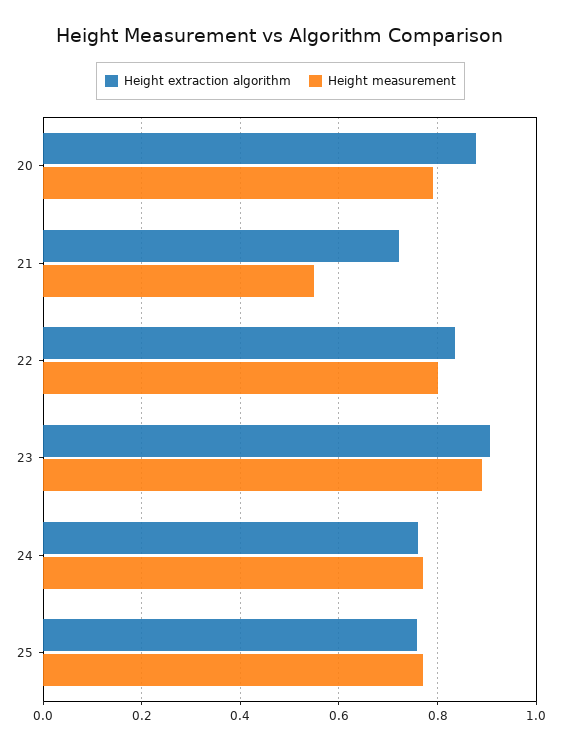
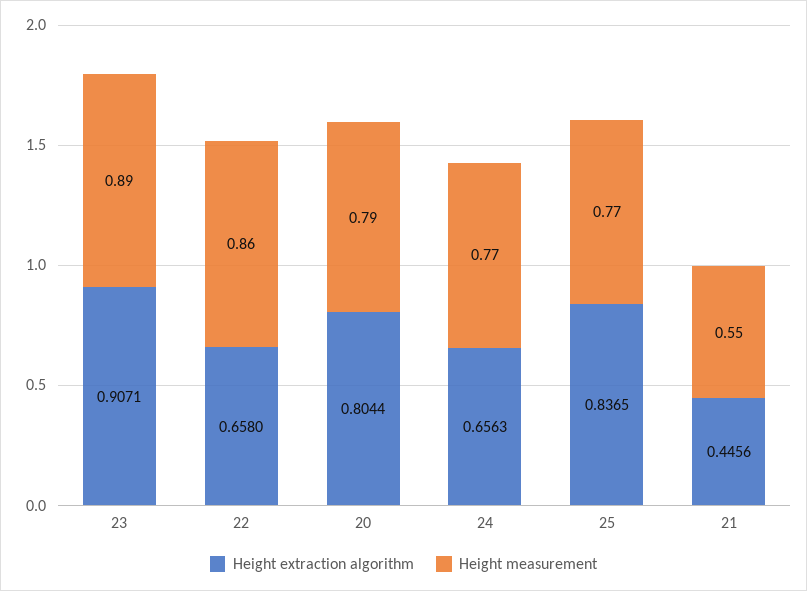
  {
    "Height extraction algorithm": {
-     "20": 0.88,
+     "20": 0.8044,
-     "21": 0.72,
+     "21": 0.4456,
-     "22": 0.84,
+     "22": 0.658,
      "23": 0.9071,
-     "24": 0.76,
+     "24": 0.6563,
-     "25": 0.76
+     "25": 0.8365
    },
    "Height measurement": {
      "20": 0.79,
      "21": 0.55,
-     "22": 0.8,
+     "22": 0.86,
      "23": 0.89,
      "24": 0.77,
      "25": 0.77
    }
  }

